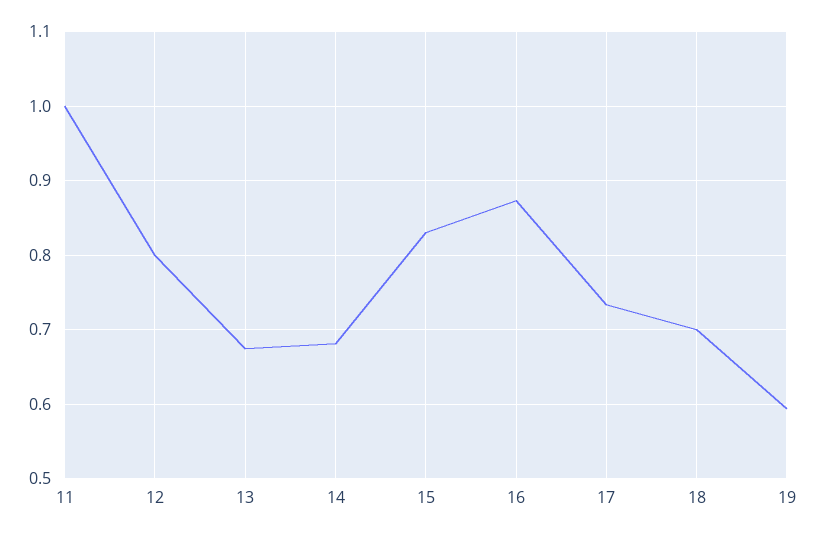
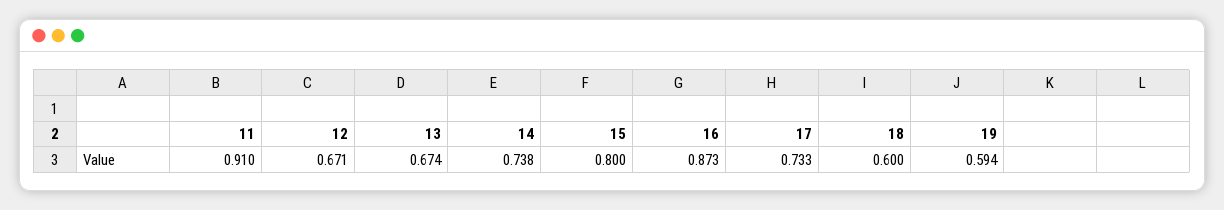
  {
-   "11": 1,
+   "11": 0.91,
-   "12": 0.8,
+   "12": 0.671,
    "13": 0.674,
-   "14": 0.68,
+   "14": 0.738,
-   "15": 0.83,
+   "15": 0.8,
    "16": 0.873,
    "17": 0.733,
-   "18": 0.7,
+   "18": 0.6,
    "19": 0.594
  }

